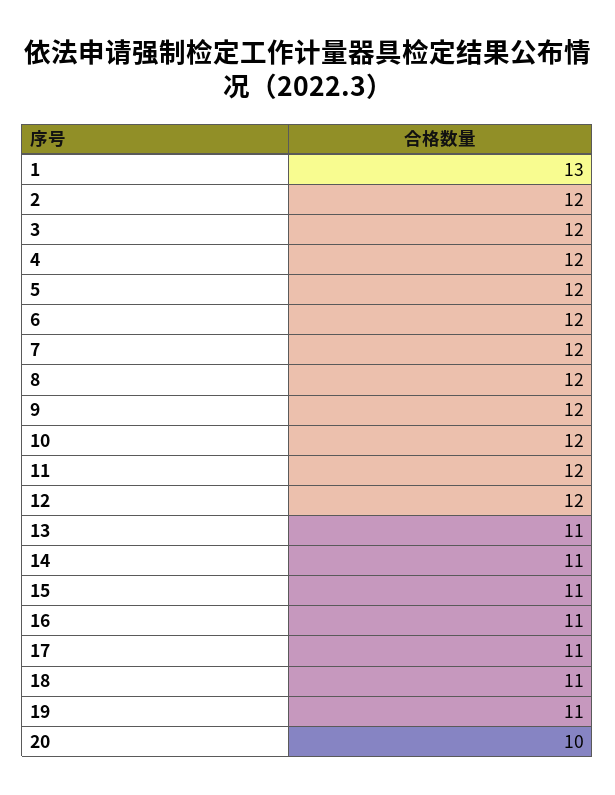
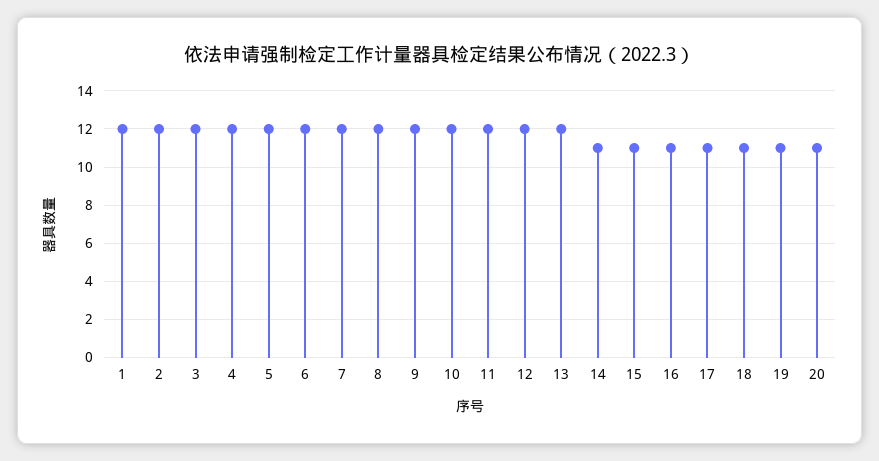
  {
-   "1": 13,
+   "1": 12,
    "2": 12,
    "3": 12,
    "4": 12,
    "5": 12,
    "6": 12,
    "7": 12,
    "8": 12,
    "9": 12,
    "10": 12,
    "11": 12,
    "12": 12,
-   "13": 11,
+   "13": 12,
    "14": 11,
    "15": 11,
    "16": 11,
    "17": 11,
    "18": 11,
    "19": 11,
-   "20": 10
+   "20": 11
  }

